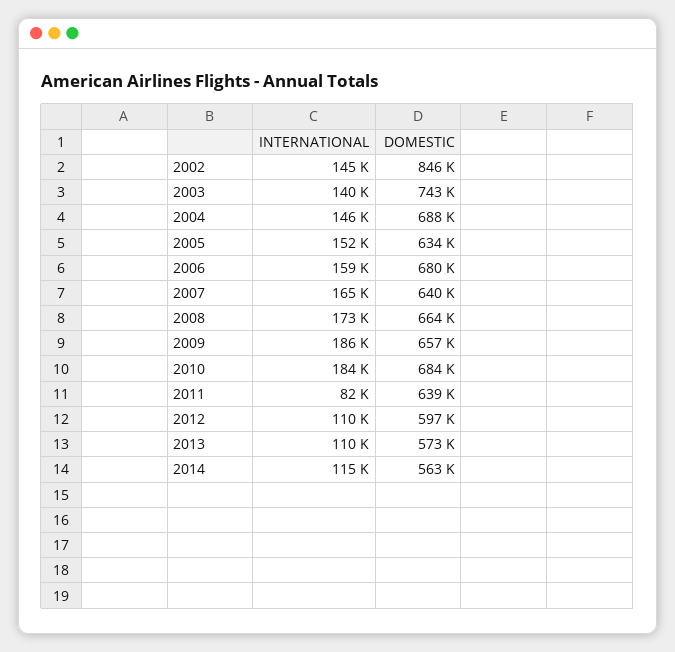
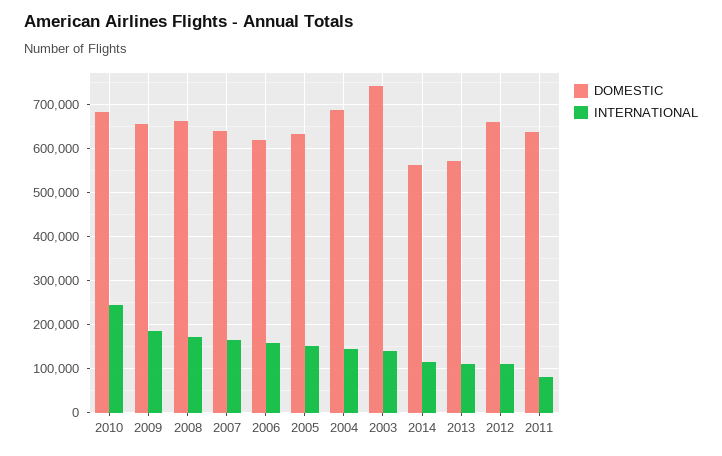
  {
    "INTERNATIONAL": {
-     "2002": 145000,
      "2003": 140000,
      "2004": 146000,
      "2005": 152000,
      "2006": 159000,
      "2007": 165000,
      "2008": 173000,
      "2009": 186000,
-     "2010": 184000,
+     "2010": 240000,
      "2011": 82000,
      "2012": 110000,
      "2013": 110000,
      "2014": 115000
    },
    "DOMESTIC": {
-     "2002": 846000,
      "2003": 743000,
      "2004": 688000,
      "2005": 634000,
-     "2006": 680000,
+     "2006": 620000,
      "2007": 640000,
      "2008": 664000,
      "2009": 657000,
      "2010": 684000,
      "2011": 639000,
-     "2012": 597000,
+     "2012": 660000,
      "2013": 573000,
      "2014": 563000
    }
  }

